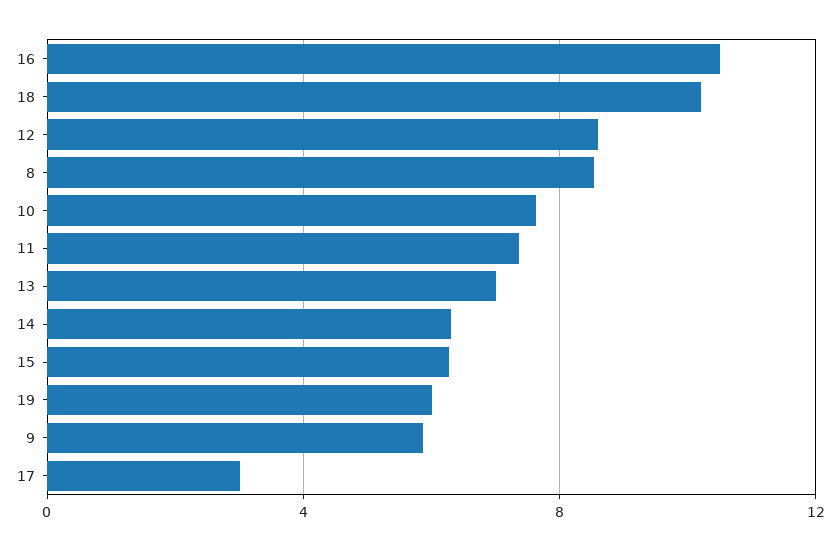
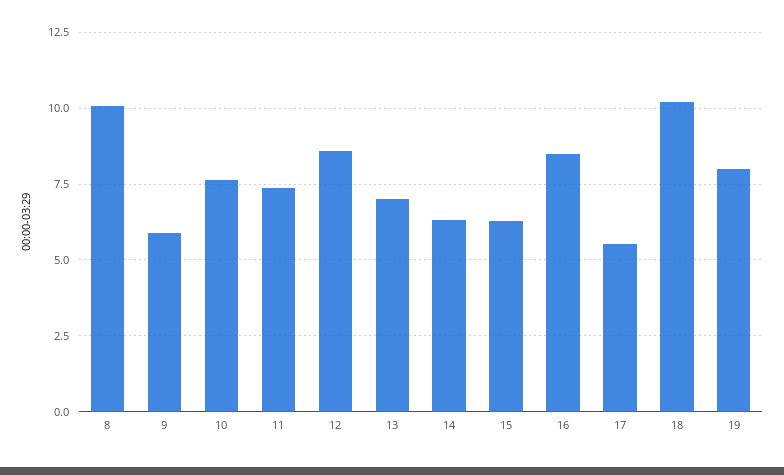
  {
-   "16": 10.5,
+   "16": 8.5,
    "18": 10.25,
    "12": 8.5,
-   "8": 8.5,
+   "8": 10,
    "10": 7.75,
    "11": 7.25,
    "13": 7,
    "14": 6.25,
    "15": 6.25,
-   "19": 6,
+   "19": 8,
    "9": 5.75,
-   "17": 3
+   "17": 5.5
  }

